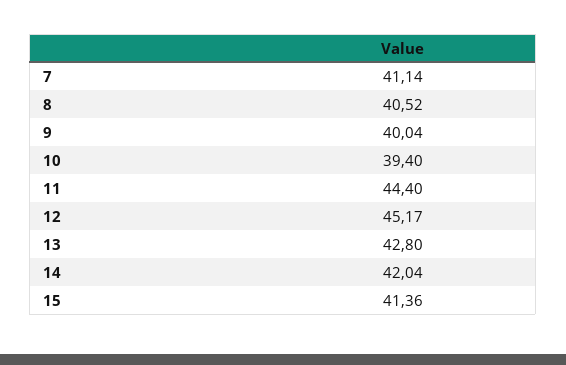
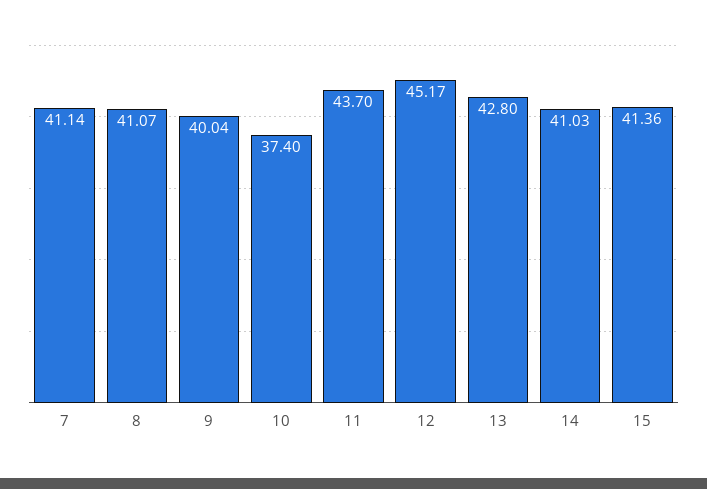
  {
    "7": 41.14,
-   "8": 40.52,
+   "8": 41.07,
    "9": 40.04,
-   "10": 39.4,
+   "10": 37.4,
-   "11": 44.4,
+   "11": 43.7,
    "12": 45.17,
    "13": 42.8,
-   "14": 42.04,
+   "14": 41.03,
    "15": 41.36
  }

